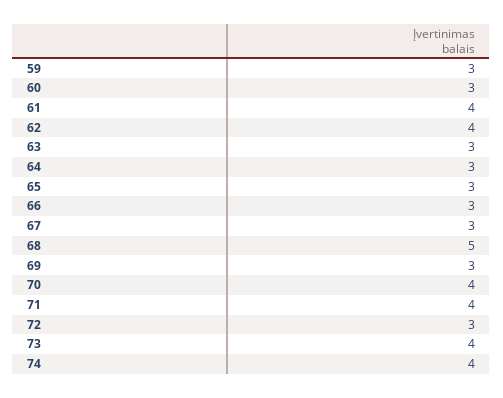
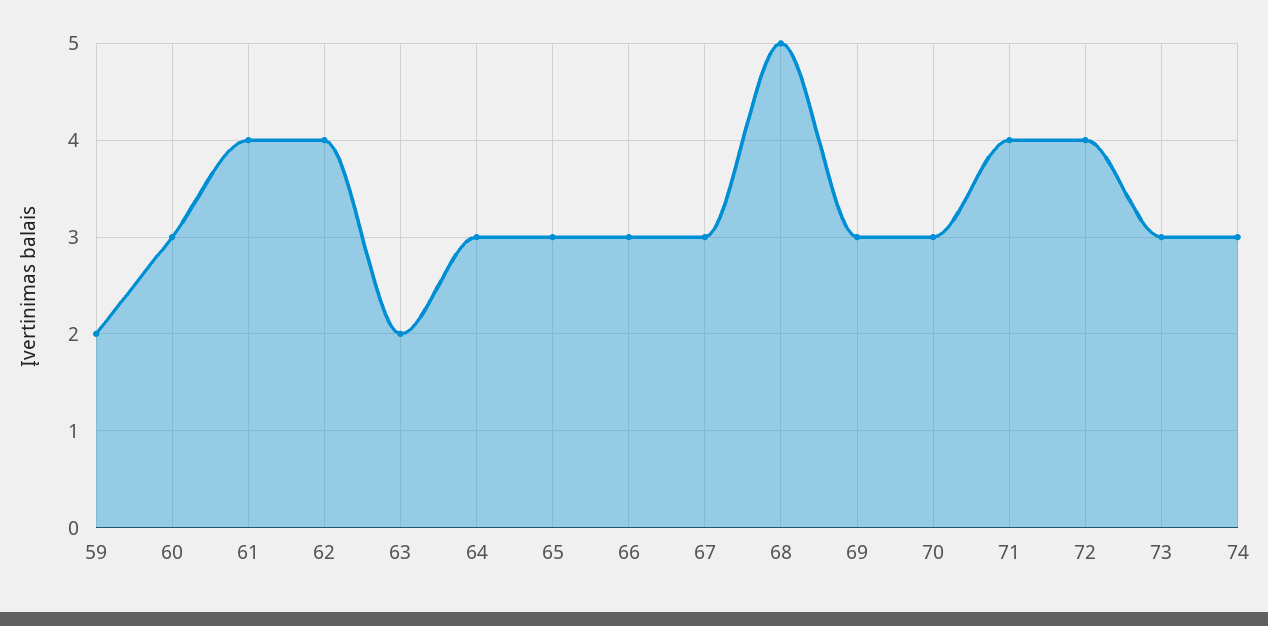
  {
-   "59": 3,
+   "59": 2,
    "60": 3,
    "61": 4,
    "62": 4,
-   "63": 3,
+   "63": 2,
    "64": 3,
    "65": 3,
    "66": 3,
    "67": 3,
    "68": 5,
    "69": 3,
-   "70": 4,
+   "70": 3,
    "71": 4,
-   "72": 3,
+   "72": 4,
-   "73": 4,
+   "73": 3,
-   "74": 4
+   "74": 3
  }

